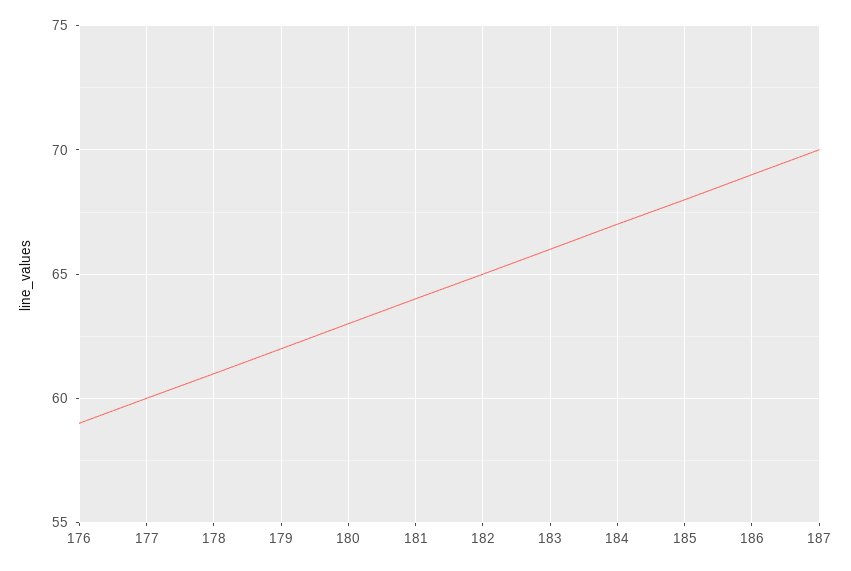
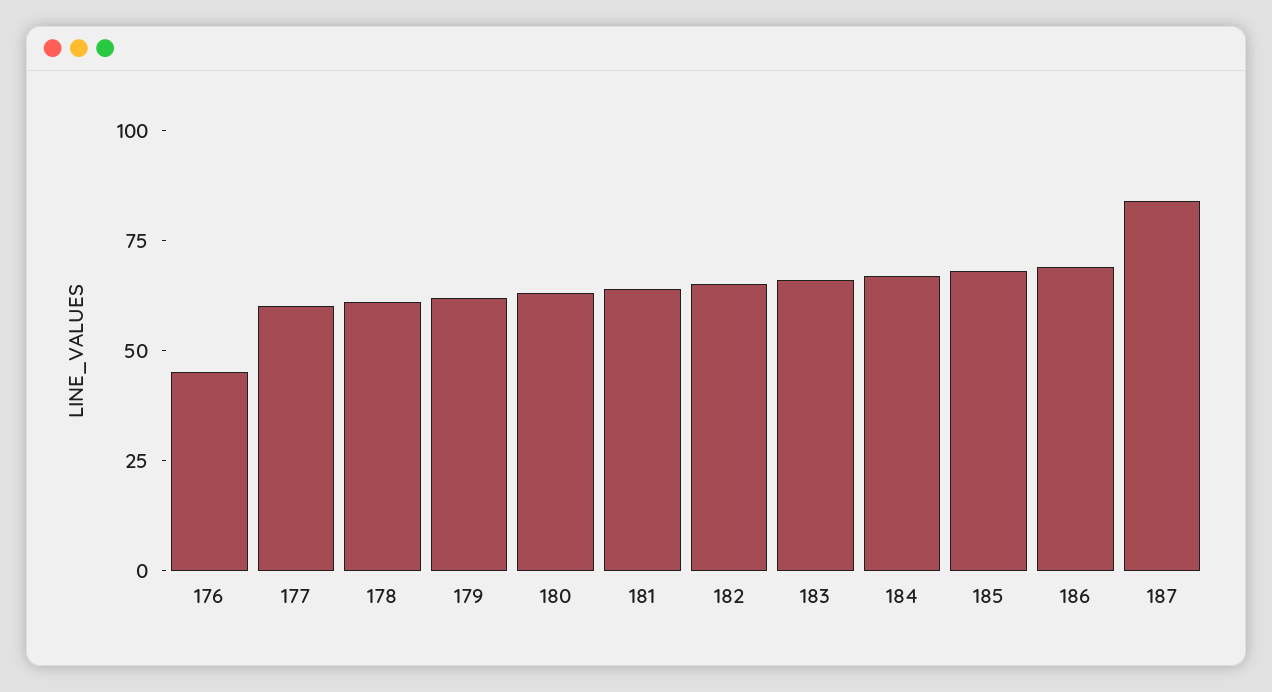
  {
-   "176": 59,
+   "176": 45,
    "177": 60,
    "178": 61,
    "179": 62,
    "180": 63,
    "181": 64,
    "182": 65,
    "183": 66,
    "184": 67,
    "185": 68,
    "186": 69,
-   "187": 70
+   "187": 85
  }

